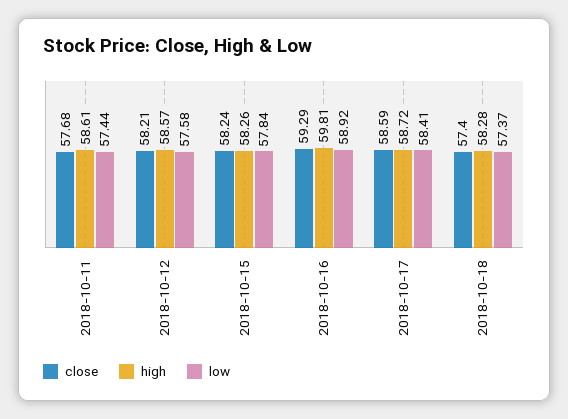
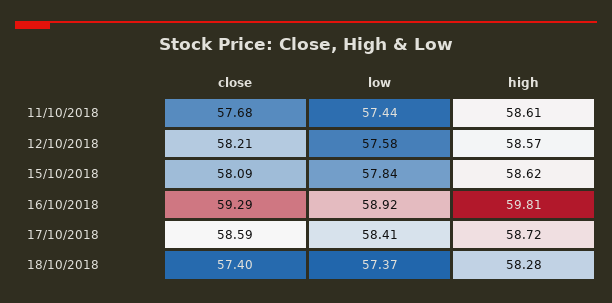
  {
    "close": {
      "2018-10-11": 57.68,
      "2018-10-12": 58.21,
-     "2018-10-15": 58.24,
+     "2018-10-15": 58.09,
      "2018-10-16": 59.29,
      "2018-10-17": 58.59,
      "2018-10-18": 57.4
    },
    "high": {
      "2018-10-11": 58.61,
      "2018-10-12": 58.57,
-     "2018-10-15": 58.26,
+     "2018-10-15": 58.62,
      "2018-10-16": 59.81,
      "2018-10-17": 58.72,
      "2018-10-18": 58.28
    },
    "low": {
      "2018-10-11": 57.44,
      "2018-10-12": 57.58,
      "2018-10-15": 57.84,
      "2018-10-16": 58.92,
      "2018-10-17": 58.41,
      "2018-10-18": 57.37
    }
  }

